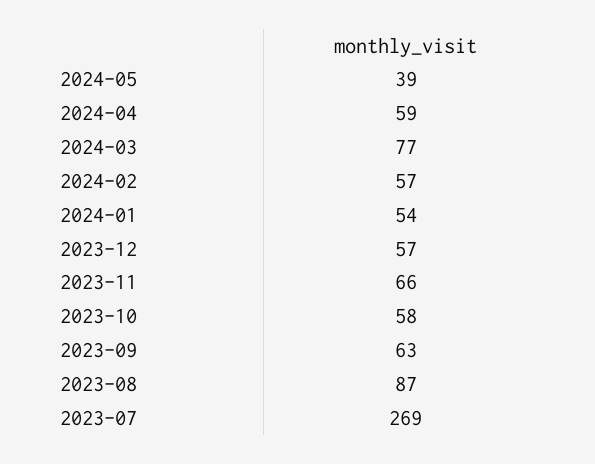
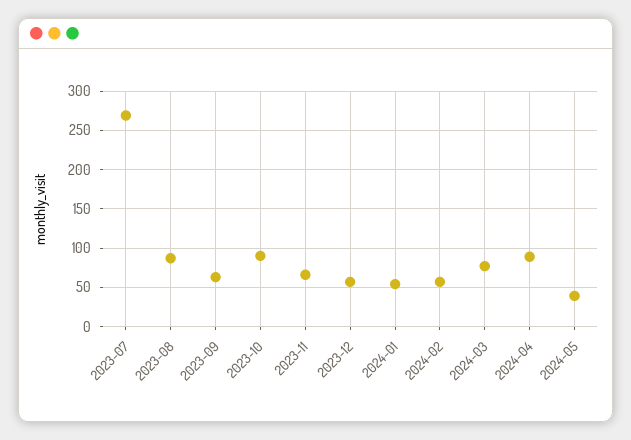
  {
    "2024-05": 39,
-   "2024-04": 59,
+   "2024-04": 90,
    "2024-03": 77,
    "2024-02": 57,
    "2024-01": 54,
    "2023-12": 57,
    "2023-11": 66,
-   "2023-10": 58,
+   "2023-10": 90,
    "2023-09": 63,
    "2023-08": 87,
    "2023-07": 269
  }

